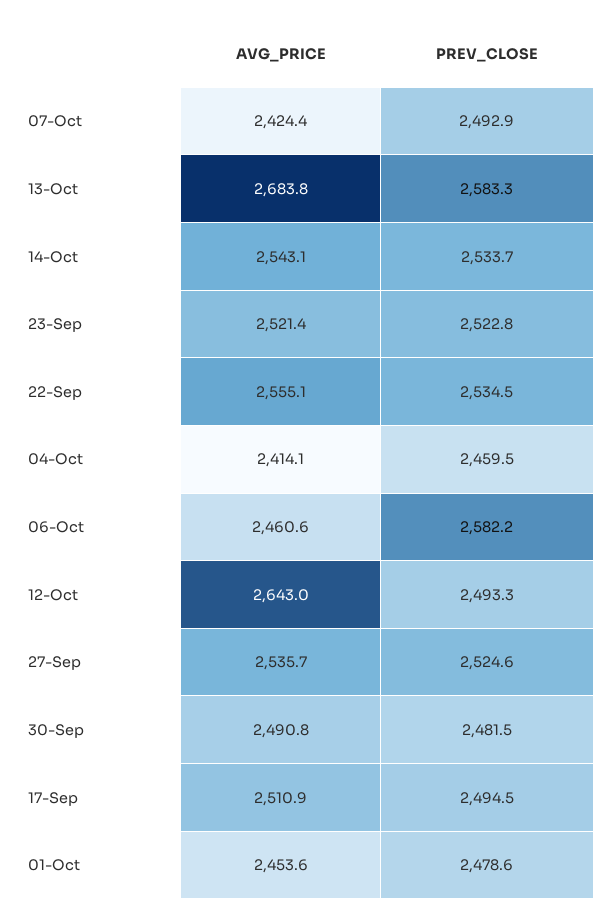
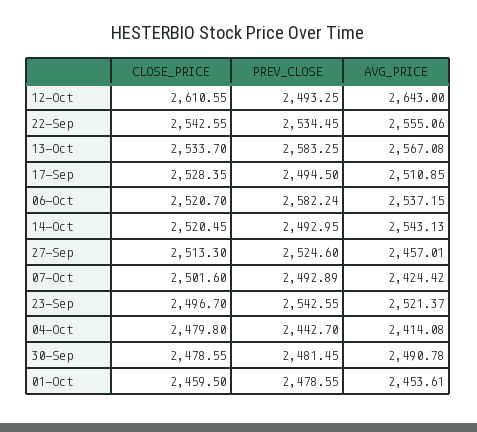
  {
    "AVG_PRICE": {
      "07-Oct": 2424.42,
-     "13-Oct": 2683.8,
+     "13-Oct": 2567.08,
      "14-Oct": 2543.13,
      "23-Sep": 2521.37,
      "22-Sep": 2555.06,
      "04-Oct": 2414.08,
-     "06-Oct": 2460.6,
+     "06-Oct": 2537.15,
      "12-Oct": 2643,
-     "27-Sep": 2535.7,
+     "27-Sep": 2457.01,
      "30-Sep": 2490.78,
      "17-Sep": 2510.85,
      "01-Oct": 2453.61
    },
    "PREV_CLOSE": {
      "07-Oct": 2492.89,
      "13-Oct": 2583.25,
-     "14-Oct": 2533.7,
+     "14-Oct": 2492.95,
-     "23-Sep": 2522.8,
+     "23-Sep": 2542.55,
      "22-Sep": 2534.45,
-     "04-Oct": 2459.5,
+     "04-Oct": 2442.7,
      "06-Oct": 2582.24,
      "12-Oct": 2493.25,
      "27-Sep": 2524.6,
      "30-Sep": 2481.45,
      "17-Sep": 2494.5,
      "01-Oct": 2478.55
-   }
+   },
+   "CLOSE_PRICE": {
+     "12-Oct": 2610.55,
+     "22-Sep": 2542.55,
+     "13-Oct": 2533.7,
+     "17-Sep": 2528.35,
+     "06-Oct": 2520.7,
+     "14-Oct": 2520.45,
+     "27-Sep": 2513.3,
+     "07-Oct": 2501.6,
+     "23-Sep": 2496.7,
+     "04-Oct": 2479.8,
+     "30-Sep": 2478.55,
+     "01-Oct": 2459.5
+   }
  }

